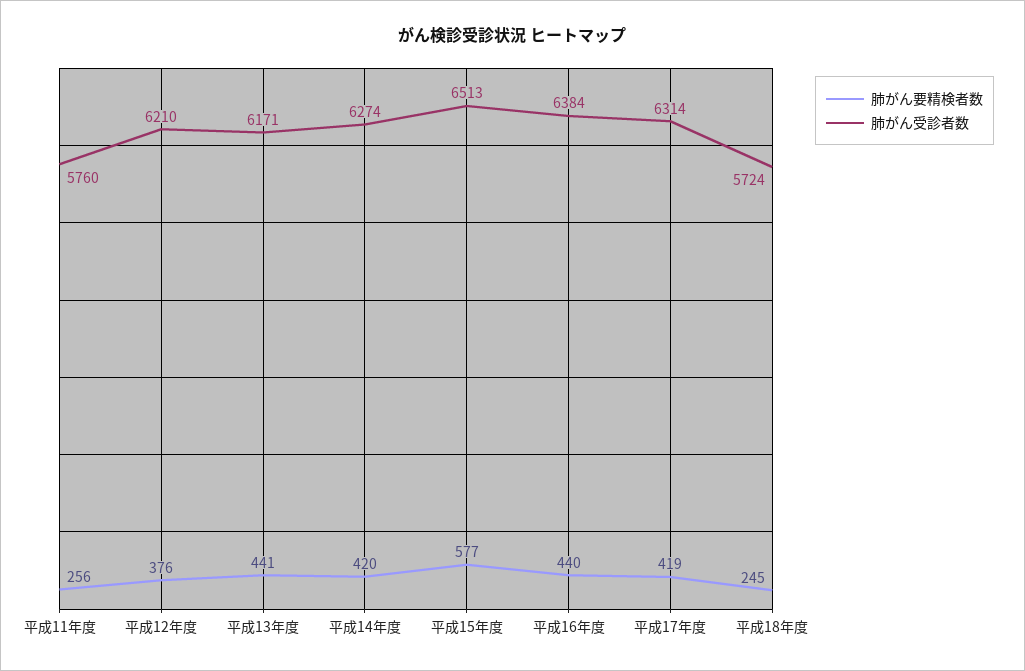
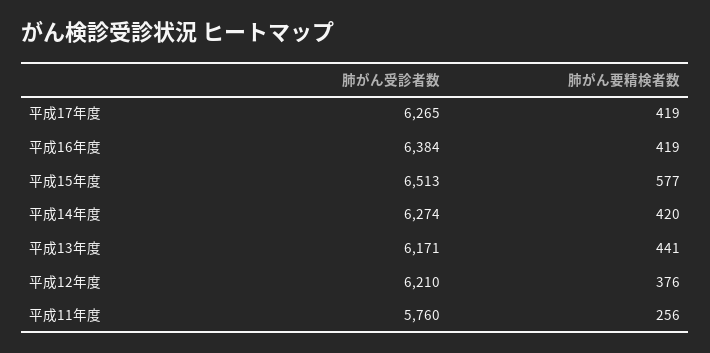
  {
    "肺がん要精検者数": {
      "平成11年度": 256,
      "平成12年度": 376,
      "平成13年度": 441,
      "平成14年度": 420,
      "平成15年度": 577,
-     "平成16年度": 440,
+     "平成16年度": 419,
-     "平成17年度": 419,
+     "平成17年度": 419
-     "平成18年度": 245
    },
    "肺がん受診者数": {
      "平成11年度": 5760,
      "平成12年度": 6210,
      "平成13年度": 6171,
      "平成14年度": 6274,
      "平成15年度": 6513,
      "平成16年度": 6384,
-     "平成17年度": 6314,
+     "平成17年度": 6265
-     "平成18年度": 5724
    }
  }

